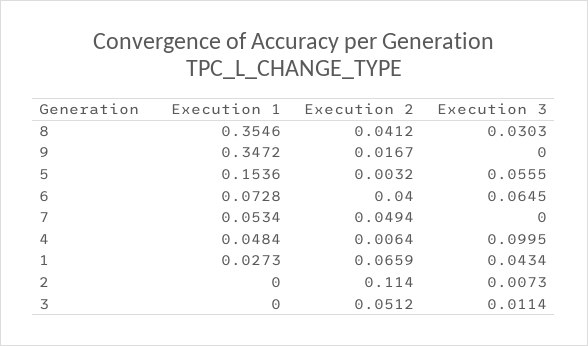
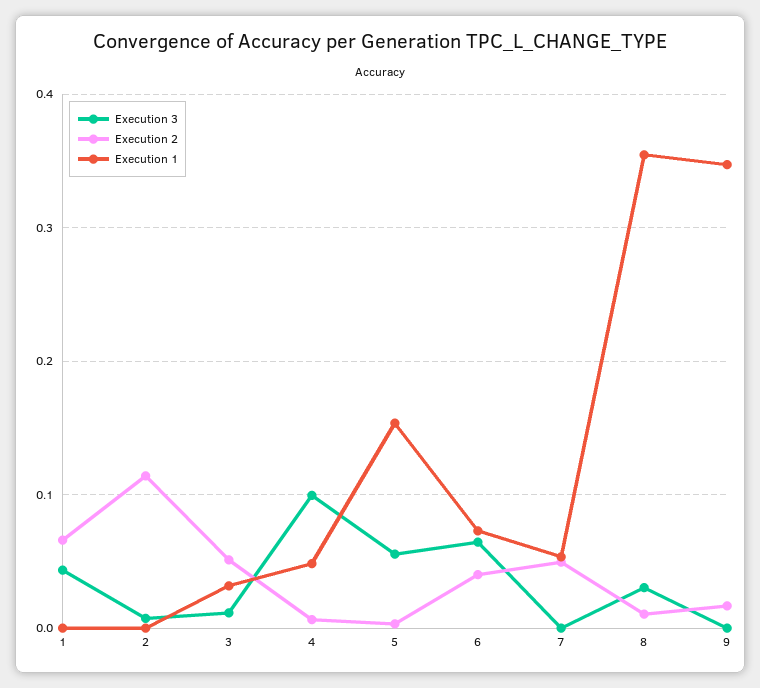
  {
    "Execution 1": {
      "8": 0.3546,
      "9": 0.3472,
      "5": 0.1536,
      "6": 0.0728,
      "7": 0.0534,
      "4": 0.0484,
-     "1": 0.0273,
+     "1": 0,
      "2": 0,
-     "3": 0
+     "3": 0.03
    },
    "Execution 2": {
-     "8": 0.0412,
+     "8": 0.01,
      "9": 0.0167,
      "5": 0.0032,
      "6": 0.04,
      "7": 0.0494,
      "4": 0.0064,
      "1": 0.0659,
      "2": 0.114,
      "3": 0.0512
    },
    "Execution 3": {
      "8": 0.0303,
      "9": 0,
      "5": 0.0555,
      "6": 0.0645,
      "7": 0,
      "4": 0.0995,
      "1": 0.0434,
      "2": 0.0073,
      "3": 0.0114
    }
  }

